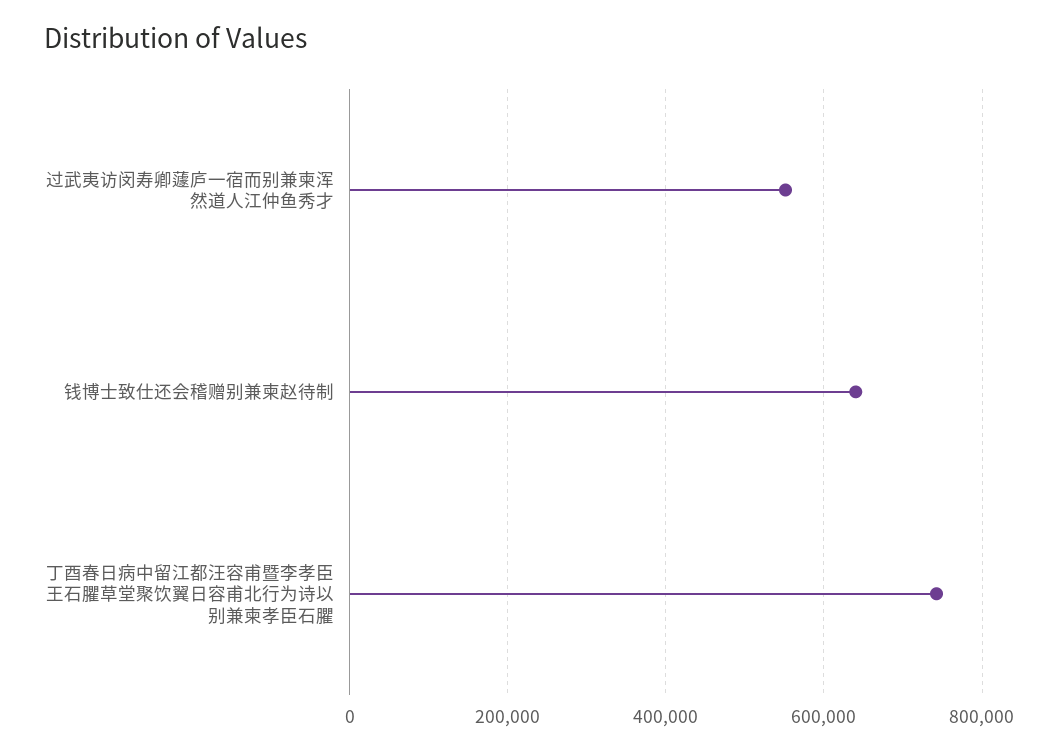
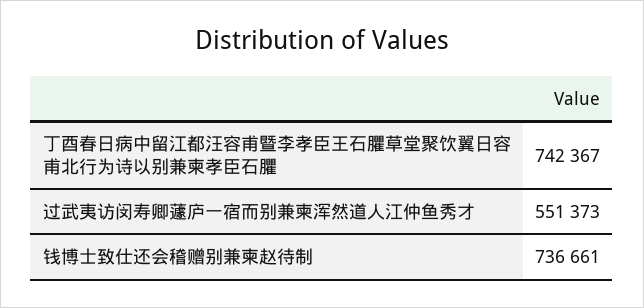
  {
    "过武夷访闵寿卿蘧庐一宿而别兼柬浑然道人江仲鱼秀才": 551373,
-   "钱博士致仕还会稽赠别兼柬赵待制": 640000,
+   "钱博士致仕还会稽赠别兼柬赵待制": 736661,
    "丁酉春日病中留江都汪容甫暨李孝臣王石臞草堂聚饮翼日容甫北行为诗以别兼柬孝臣石臞": 742367
  }

